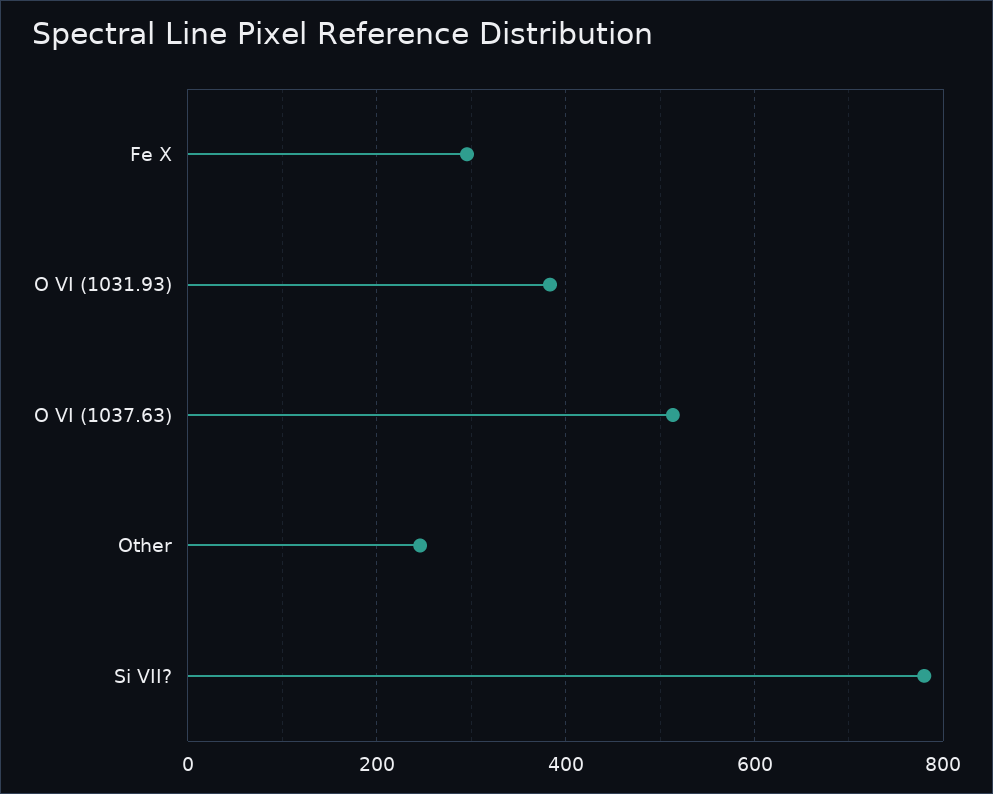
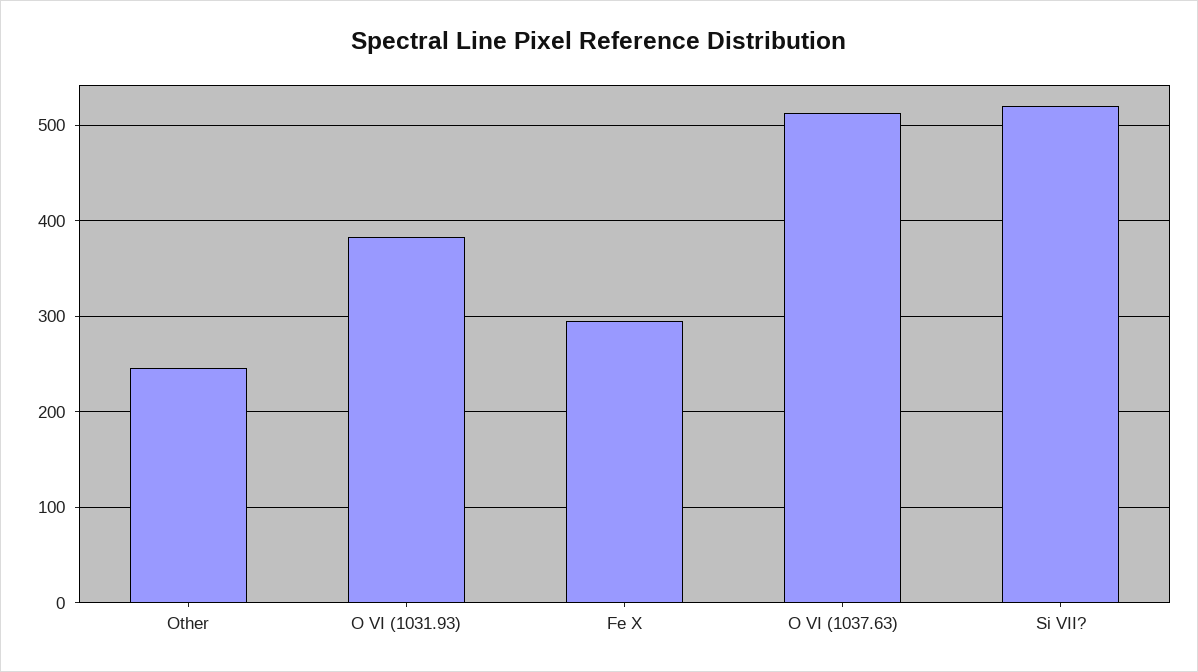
  {
    "Fe X": 300,
    "O VI (1031.93)": 380,
    "O VI (1037.63)": 510,
    "Other": 250,
-   "Si VII?": 780
+   "Si VII?": 520
  }

